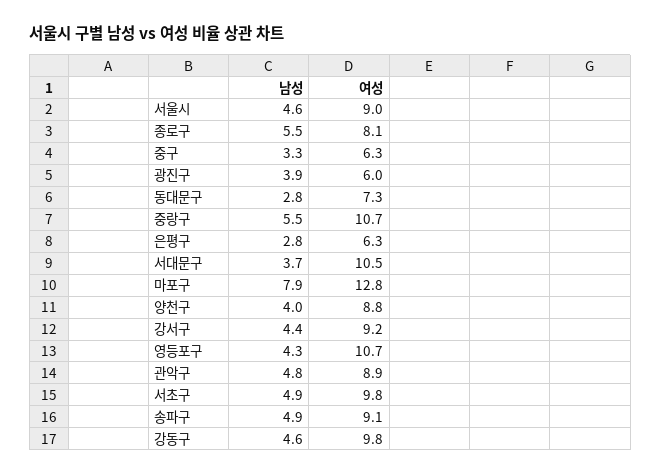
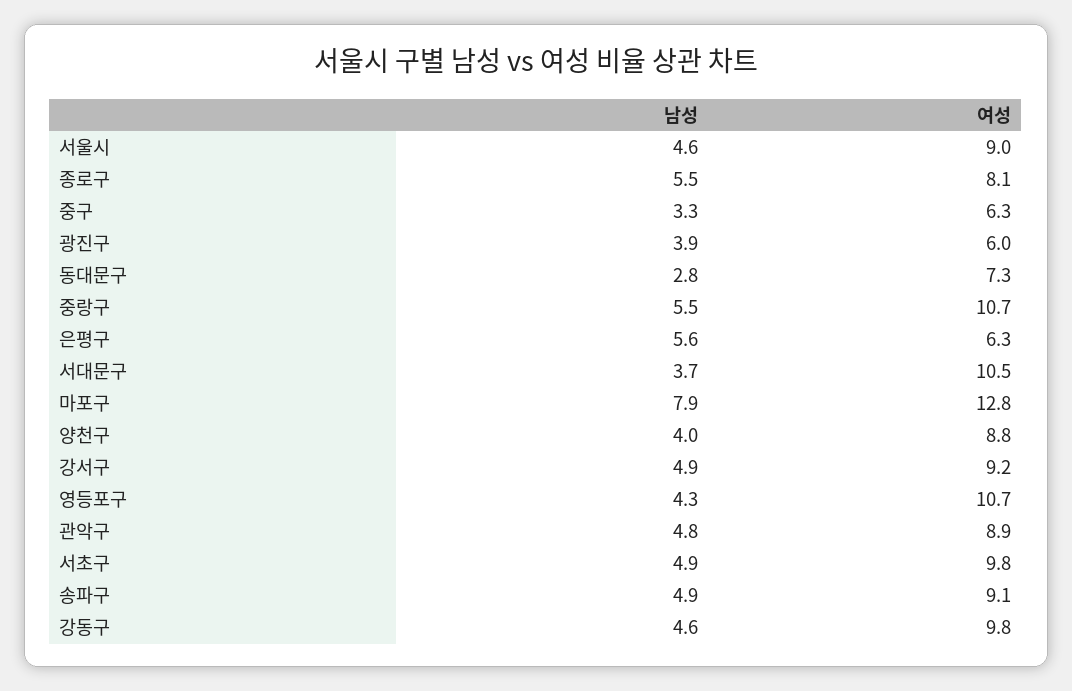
  {
    "남성": {
      "서울시": 4.6,
      "종로구": 5.5,
      "중구": 3.3,
      "광진구": 3.9,
      "동대문구": 2.8,
      "중랑구": 5.5,
-     "은평구": 2.8,
+     "은평구": 5.6,
      "서대문구": 3.7,
      "마포구": 7.9,
      "양천구": 4,
-     "강서구": 4.4,
+     "강서구": 4.9,
      "영등포구": 4.3,
      "관악구": 4.8,
      "서초구": 4.9,
      "송파구": 4.9,
      "강동구": 4.6
    },
    "여성": {
      "서울시": 9,
      "종로구": 8.1,
      "중구": 6.3,
      "광진구": 6,
      "동대문구": 7.3,
      "중랑구": 10.7,
      "은평구": 6.3,
      "서대문구": 10.5,
      "마포구": 12.8,
      "양천구": 8.8,
      "강서구": 9.2,
      "영등포구": 10.7,
      "관악구": 8.9,
      "서초구": 9.8,
      "송파구": 9.1,
      "강동구": 9.8
    }
  }

